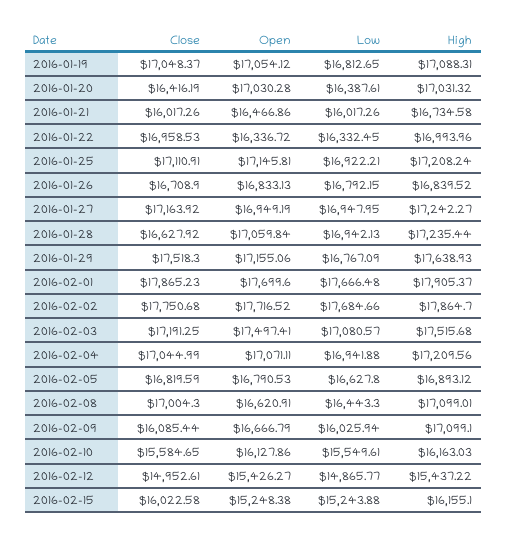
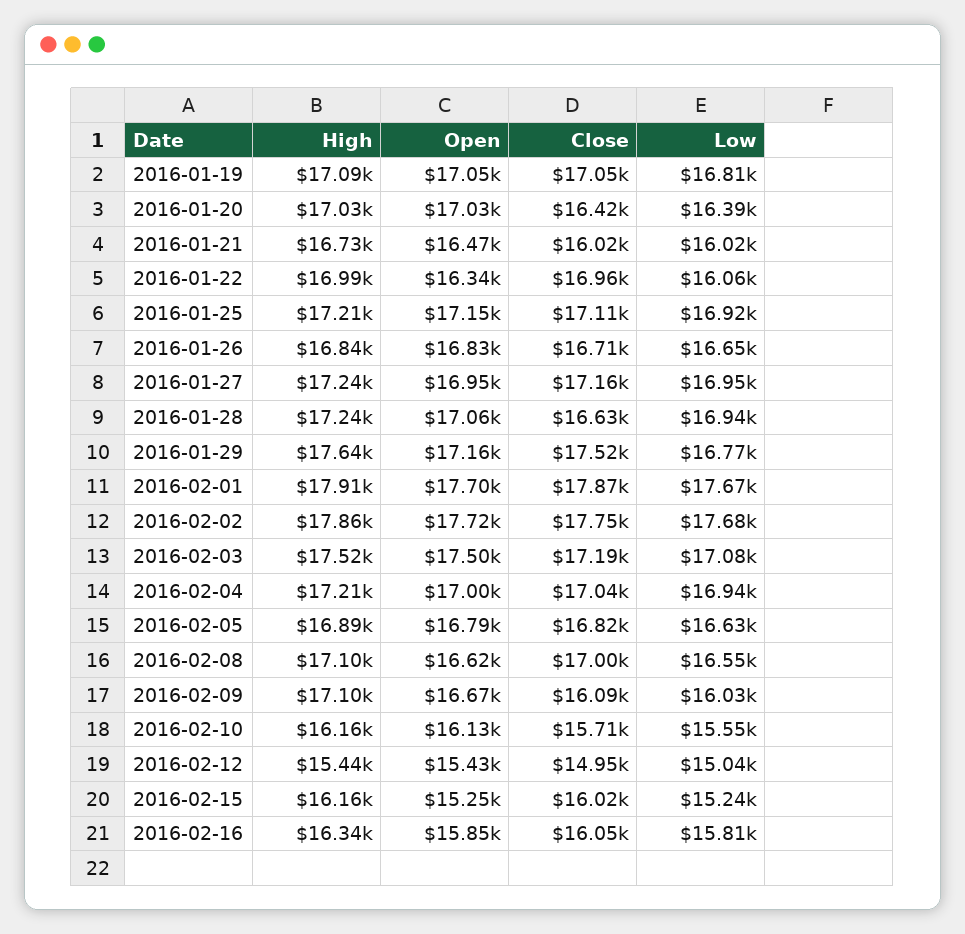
  {
    "Close": {
      "2016-01-19": 17048.37,
      "2016-01-20": 16416.19,
      "2016-01-21": 16017.26,
      "2016-01-22": 16958.53,
      "2016-01-25": 17110.91,
      "2016-01-26": 16708.9,
      "2016-01-27": 17163.92,
      "2016-01-28": 16627.92,
      "2016-01-29": 17518.3,
      "2016-02-01": 17865.23,
      "2016-02-02": 17750.68,
      "2016-02-03": 17191.25,
      "2016-02-04": 17044.99,
      "2016-02-05": 16819.59,
      "2016-02-08": 17004.3,
      "2016-02-09": 16085.44,
-     "2016-02-10": 15584.65,
+     "2016-02-10": 15710,
      "2016-02-12": 14952.61,
-     "2016-02-15": 16022.58
+     "2016-02-15": 16022.58,
+     "2016-02-16": 16050
    },
    "Open": {
      "2016-01-19": 17054.12,
      "2016-01-20": 17030.28,
      "2016-01-21": 16466.86,
      "2016-01-22": 16336.72,
      "2016-01-25": 17145.81,
      "2016-01-26": 16833.13,
      "2016-01-27": 16949.19,
      "2016-01-28": 17059.84,
      "2016-01-29": 17155.06,
      "2016-02-01": 17699.6,
      "2016-02-02": 17716.52,
      "2016-02-03": 17497.41,
-     "2016-02-04": 17071.11,
+     "2016-02-04": 17000,
      "2016-02-05": 16790.53,
      "2016-02-08": 16620.91,
      "2016-02-09": 16666.79,
      "2016-02-10": 16127.86,
      "2016-02-12": 15426.27,
-     "2016-02-15": 15248.38
+     "2016-02-15": 15248.38,
+     "2016-02-16": 15850
    },
    "Low": {
      "2016-01-19": 16812.65,
      "2016-01-20": 16387.61,
      "2016-01-21": 16017.26,
-     "2016-01-22": 16332.45,
+     "2016-01-22": 16060,
      "2016-01-25": 16922.21,
-     "2016-01-26": 16792.15,
+     "2016-01-26": 16650,
      "2016-01-27": 16947.95,
      "2016-01-28": 16942.13,
      "2016-01-29": 16767.09,
      "2016-02-01": 17666.48,
      "2016-02-02": 17684.66,
      "2016-02-03": 17080.57,
      "2016-02-04": 16941.88,
      "2016-02-05": 16627.8,
-     "2016-02-08": 16443.3,
+     "2016-02-08": 16550,
      "2016-02-09": 16025.94,
      "2016-02-10": 15549.61,
-     "2016-02-12": 14865.77,
+     "2016-02-12": 15040,
-     "2016-02-15": 15243.88
+     "2016-02-15": 15243.88,
+     "2016-02-16": 15810
    },
    "High": {
      "2016-01-19": 17088.31,
      "2016-01-20": 17031.32,
      "2016-01-21": 16734.58,
      "2016-01-22": 16993.96,
      "2016-01-25": 17208.24,
      "2016-01-26": 16839.52,
      "2016-01-27": 17242.27,
      "2016-01-28": 17235.44,
      "2016-01-29": 17638.93,
      "2016-02-01": 17905.37,
      "2016-02-02": 17864.7,
      "2016-02-03": 17515.68,
      "2016-02-04": 17209.56,
      "2016-02-05": 16893.12,
      "2016-02-08": 17099.01,
      "2016-02-09": 17099.1,
      "2016-02-10": 16163.03,
      "2016-02-12": 15437.22,
-     "2016-02-15": 16155.1
+     "2016-02-15": 16155.1,
+     "2016-02-16": 16340
    }
  }

